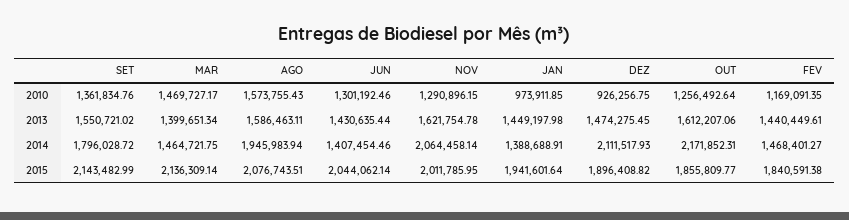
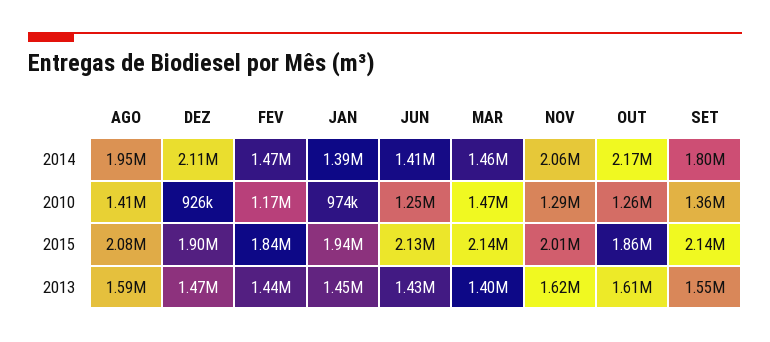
  {
    "SET": {
      "2010": 1361834.76,
      "2013": 1550721.02,
      "2014": 1796028.72,
      "2015": 2143482.99
    },
    "MAR": {
      "2010": 1469727.17,
      "2013": 1399651.34,
      "2014": 1464721.75,
      "2015": 2136309.14
    },
    "AGO": {
-     "2010": 1573755.43,
+     "2010": 1410000,
      "2013": 1586463.11,
      "2014": 1945983.94,
      "2015": 2076743.51
    },
    "JUN": {
-     "2010": 1301192.46,
+     "2010": 1250000,
      "2013": 1430635.44,
      "2014": 1407454.46,
-     "2015": 2044062.14
+     "2015": 2130000
    },
    "NOV": {
      "2010": 1290896.15,
      "2013": 1621754.78,
      "2014": 2064458.14,
      "2015": 2011785.95
    },
    "JAN": {
      "2010": 973911.85,
      "2013": 1449197.98,
      "2014": 1388688.91,
      "2015": 1941601.64
    },
    "DEZ": {
      "2010": 926256.75,
      "2013": 1474275.45,
      "2014": 2111517.93,
      "2015": 1896408.82
    },
    "OUT": {
      "2010": 1256492.64,
      "2013": 1612207.06,
      "2014": 2171852.31,
      "2015": 1855809.77
    },
    "FEV": {
      "2010": 1169091.35,
      "2013": 1440449.61,
      "2014": 1468401.27,
      "2015": 1840591.38
    }
  }

